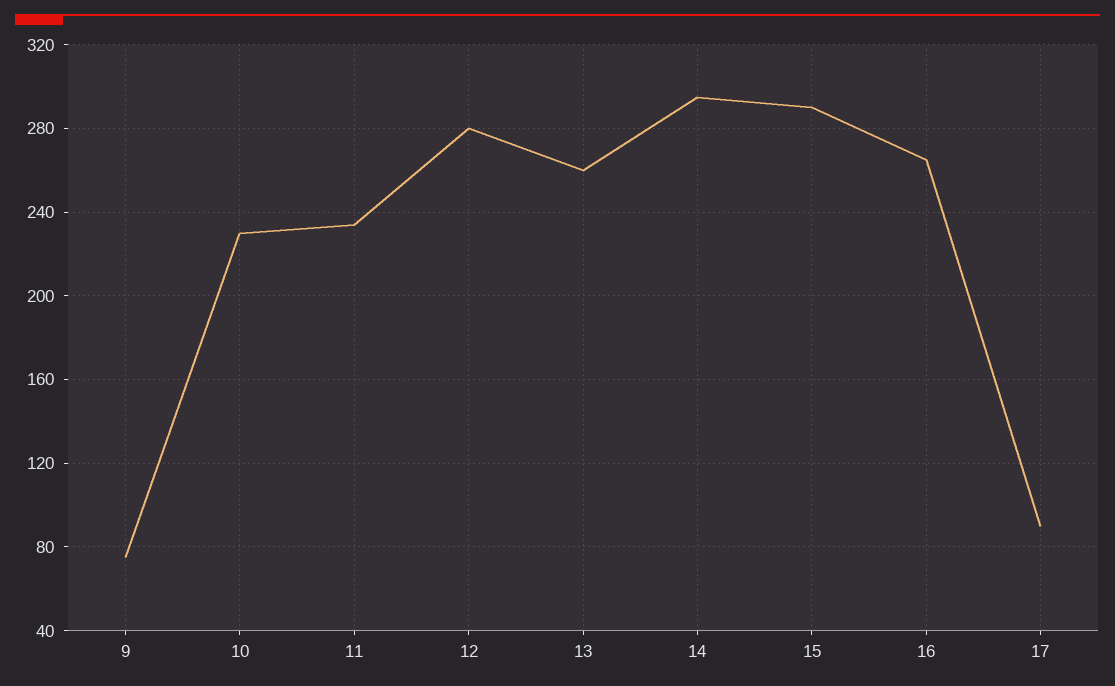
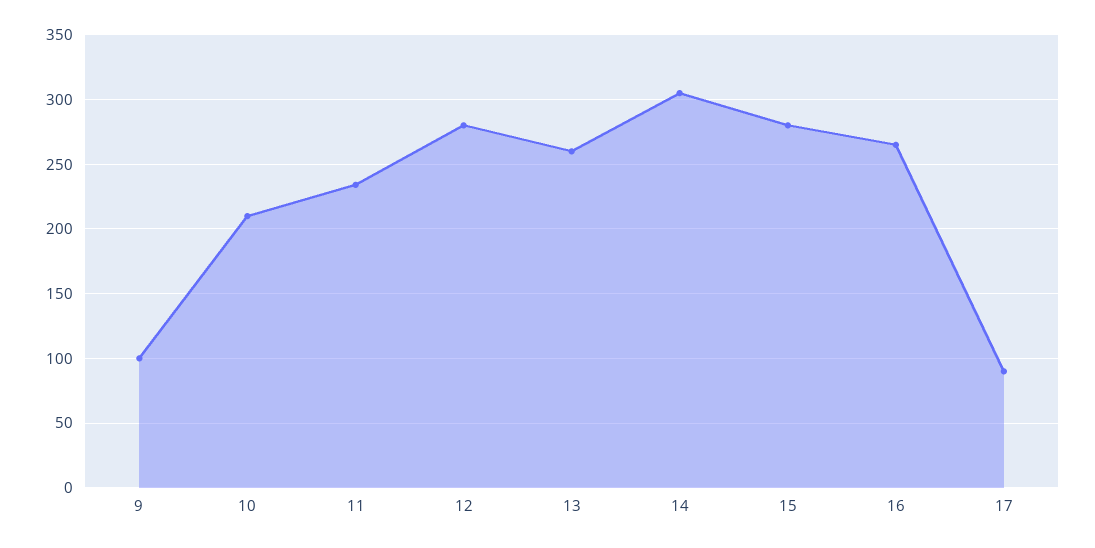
  {
-   "9": 75,
+   "9": 100,
-   "10": 230,
+   "10": 210,
    "11": 235,
    "12": 280,
    "13": 260,
-   "14": 295,
+   "14": 305,
-   "15": 290,
+   "15": 280,
    "16": 265,
    "17": 90
  }

